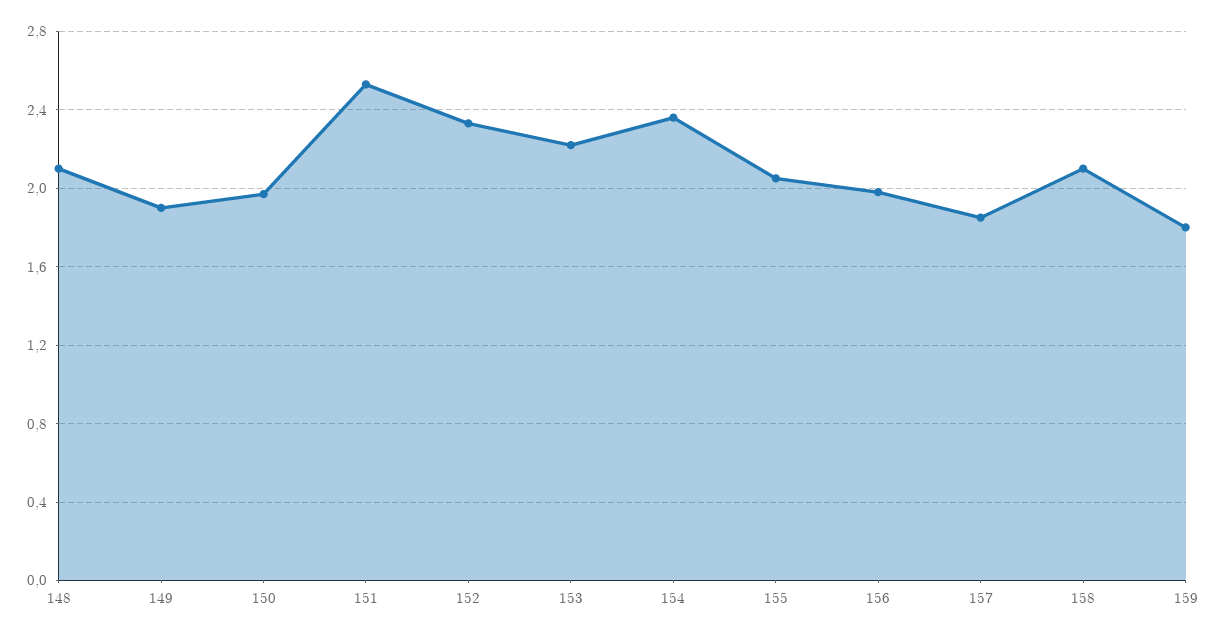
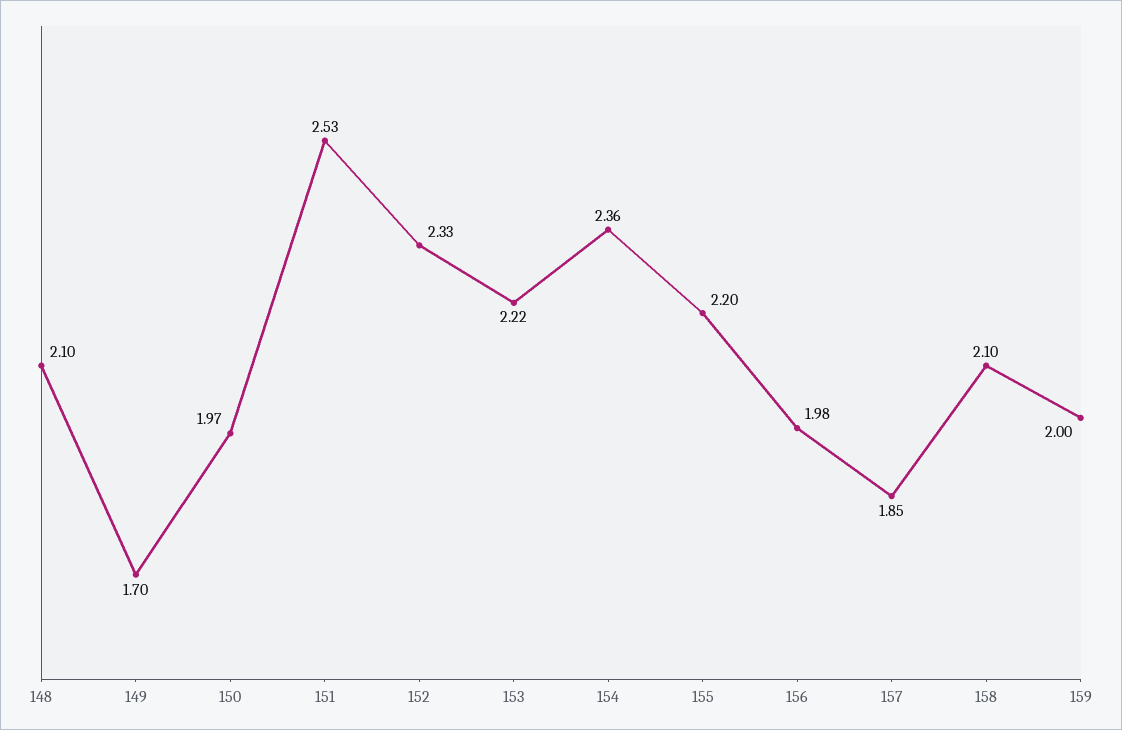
  {
    "148": 2.1,
-   "149": 1.9,
+   "149": 1.7,
    "150": 1.97,
    "151": 2.53,
    "152": 2.33,
    "153": 2.22,
    "154": 2.36,
-   "155": 2.05,
+   "155": 2.2,
    "156": 1.98,
    "157": 1.85,
    "158": 2.1,
-   "159": 1.8
+   "159": 2
  }

